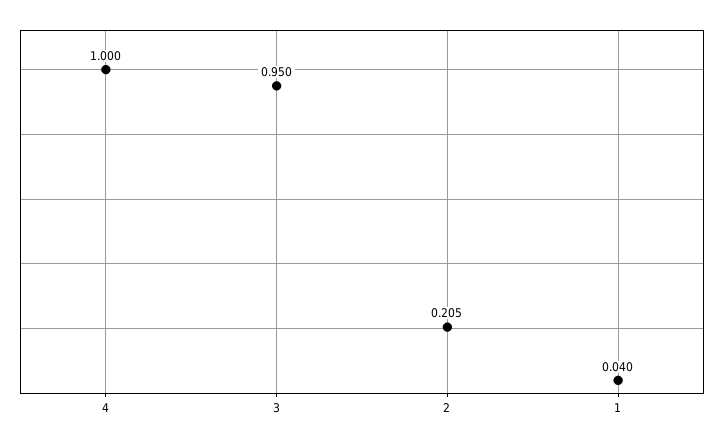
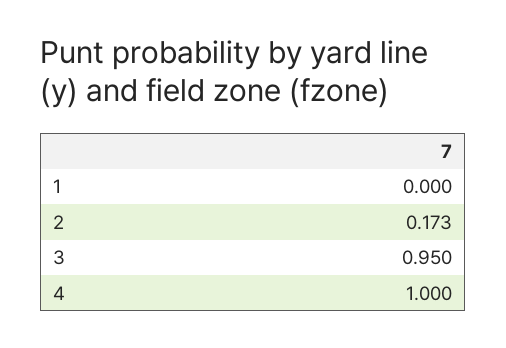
  {
    "4": 1,
    "3": 0.95,
-   "2": 0.205,
+   "2": 0.173,
-   "1": 0.04
+   "1": 0
  }

